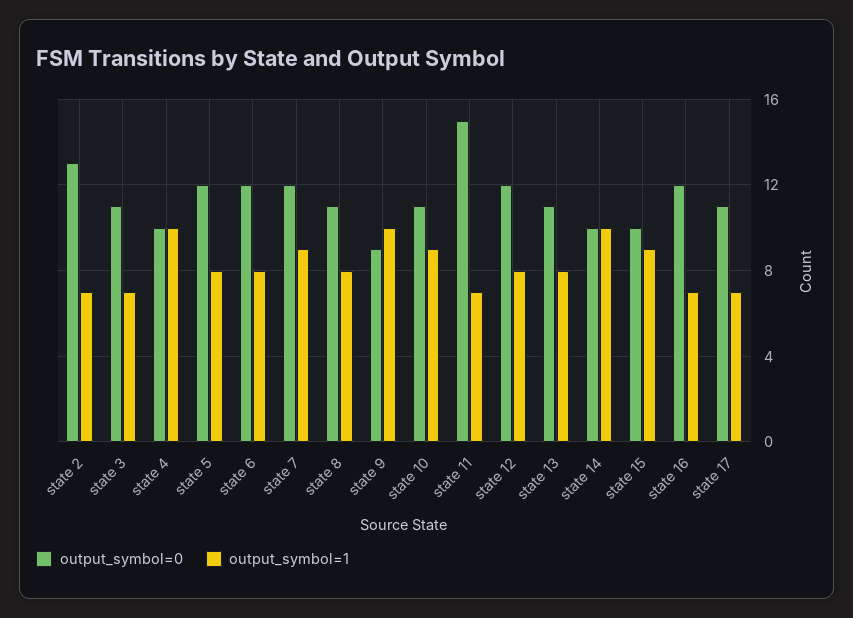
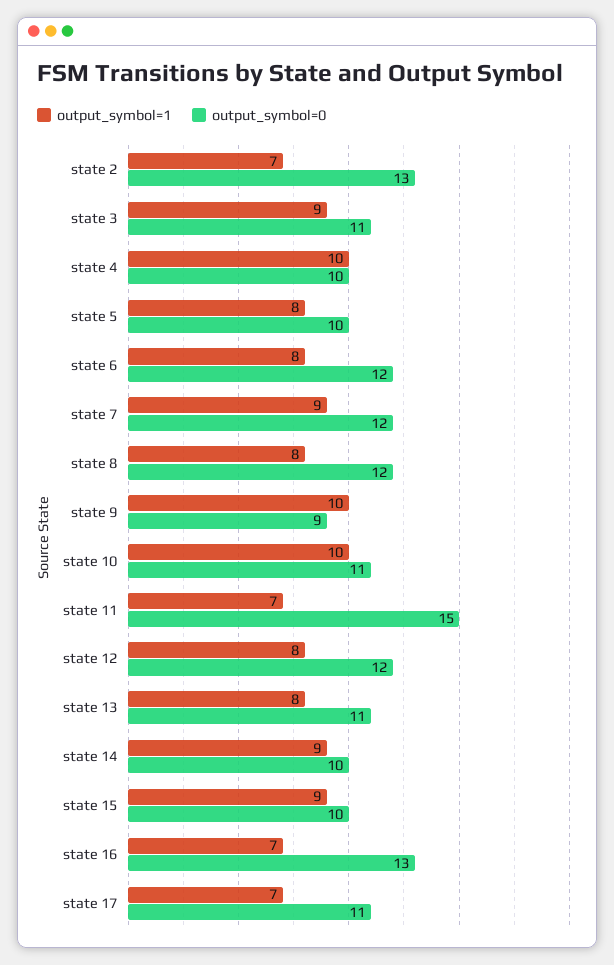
  {
    "output_symbol=0": {
      "state 2": 13,
      "state 3": 11,
      "state 4": 10,
-     "state 5": 12,
+     "state 5": 10,
      "state 6": 12,
      "state 7": 12,
-     "state 8": 11,
+     "state 8": 12,
      "state 9": 9,
      "state 10": 11,
      "state 11": 15,
      "state 12": 12,
      "state 13": 11,
      "state 14": 10,
      "state 15": 10,
-     "state 16": 12,
+     "state 16": 13,
      "state 17": 11
    },
    "output_symbol=1": {
      "state 2": 7,
-     "state 3": 7,
+     "state 3": 9,
      "state 4": 10,
      "state 5": 8,
      "state 6": 8,
      "state 7": 9,
      "state 8": 8,
      "state 9": 10,
-     "state 10": 9,
+     "state 10": 10,
      "state 11": 7,
      "state 12": 8,
      "state 13": 8,
-     "state 14": 10,
+     "state 14": 9,
      "state 15": 9,
      "state 16": 7,
      "state 17": 7
    }
  }

